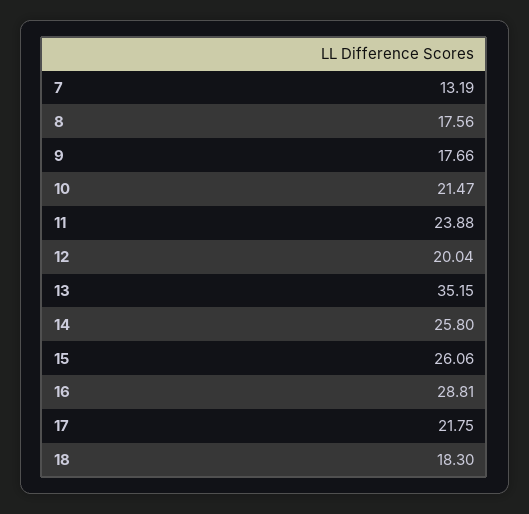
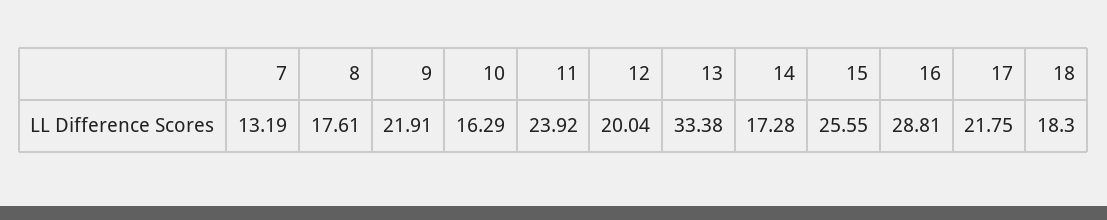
  {
    "7": 13.19,
-   "8": 17.56,
+   "8": 17.61,
-   "9": 17.66,
+   "9": 21.91,
-   "10": 21.47,
+   "10": 16.29,
-   "11": 23.88,
+   "11": 23.92,
    "12": 20.04,
-   "13": 35.15,
+   "13": 33.38,
-   "14": 25.8,
+   "14": 17.28,
-   "15": 26.06,
+   "15": 25.55,
    "16": 28.81,
    "17": 21.75,
    "18": 18.3
  }

